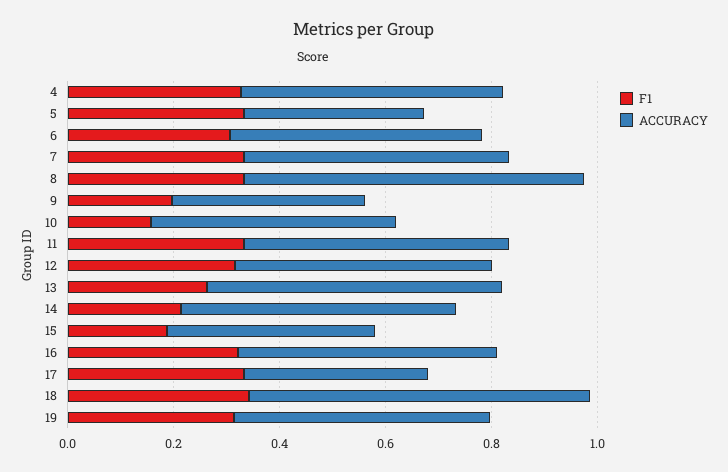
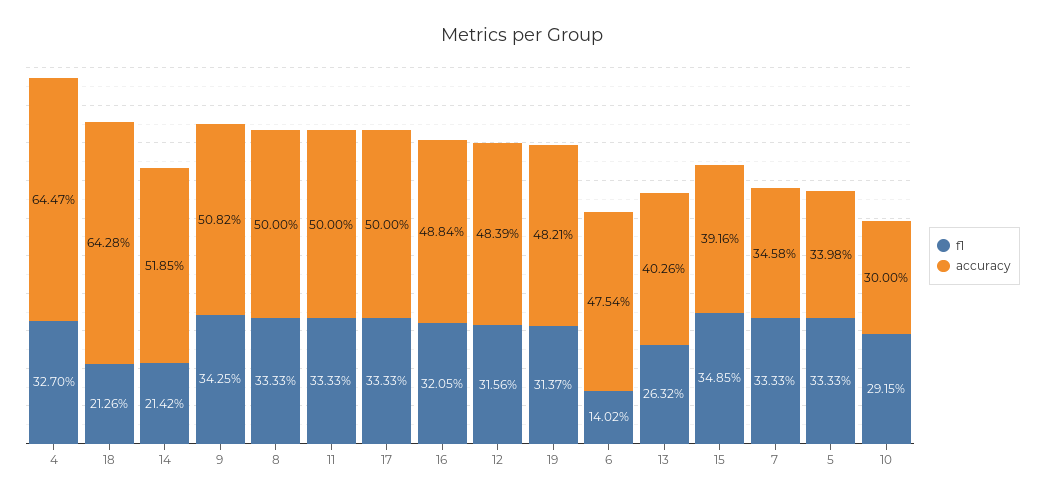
  {
    "F1": {
      "4": 0.327,
      "5": 0.3333,
-     "6": 0.3,
+     "6": 0.1402,
      "7": 0.3333,
      "8": 0.3333,
-     "9": 0.2,
+     "9": 0.3425,
-     "10": 0.15,
+     "10": 0.2915,
      "11": 0.3333,
      "12": 0.3156,
      "13": 0.2632,
      "14": 0.2142,
-     "15": 0.2,
+     "15": 0.3485,
      "16": 0.3205,
      "17": 0.3333,
-     "18": 0.35,
+     "18": 0.2126,
      "19": 0.3137
    },
    "ACCURACY": {
-     "4": 0.5,
+     "4": 0.6447,
      "5": 0.3398,
      "6": 0.4754,
-     "7": 0.5,
+     "7": 0.3458,
-     "8": 0.65,
+     "8": 0.5,
-     "9": 0.35,
+     "9": 0.5082,
-     "10": 0.45,
+     "10": 0.3,
      "11": 0.5,
      "12": 0.4839,
-     "13": 0.55,
+     "13": 0.4026,
      "14": 0.5185,
      "15": 0.3916,
      "16": 0.4884,
-     "17": 0.35,
+     "17": 0.5,
      "18": 0.6428,
      "19": 0.4821
    }
  }

